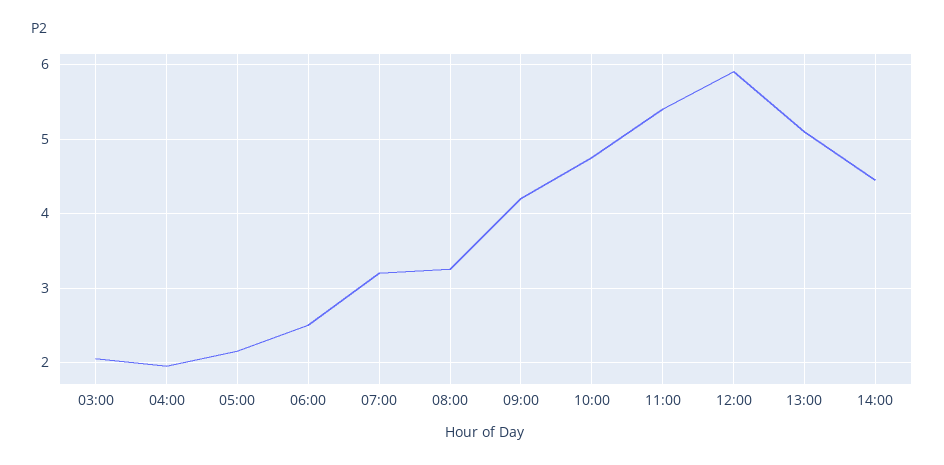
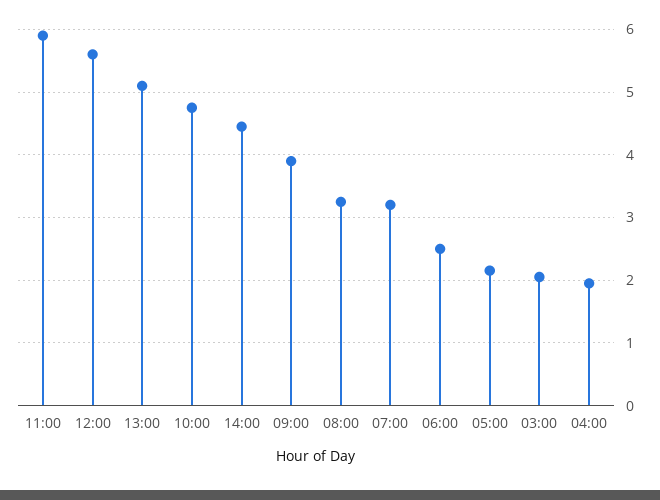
  {
    "03:00": 2.1,
    "04:00": 2,
    "05:00": 2.2,
    "06:00": 2.5,
    "07:00": 3.2,
    "08:00": 3.3,
-   "09:00": 4.2,
+   "09:00": 3.9,
    "10:00": 4.8,
-   "11:00": 5.4,
+   "11:00": 5.9,
-   "12:00": 5.9,
+   "12:00": 5.6,
    "13:00": 5.1,
    "14:00": 4.5
  }

